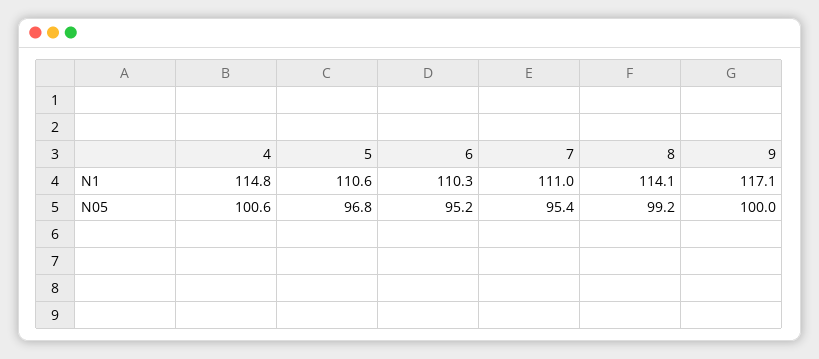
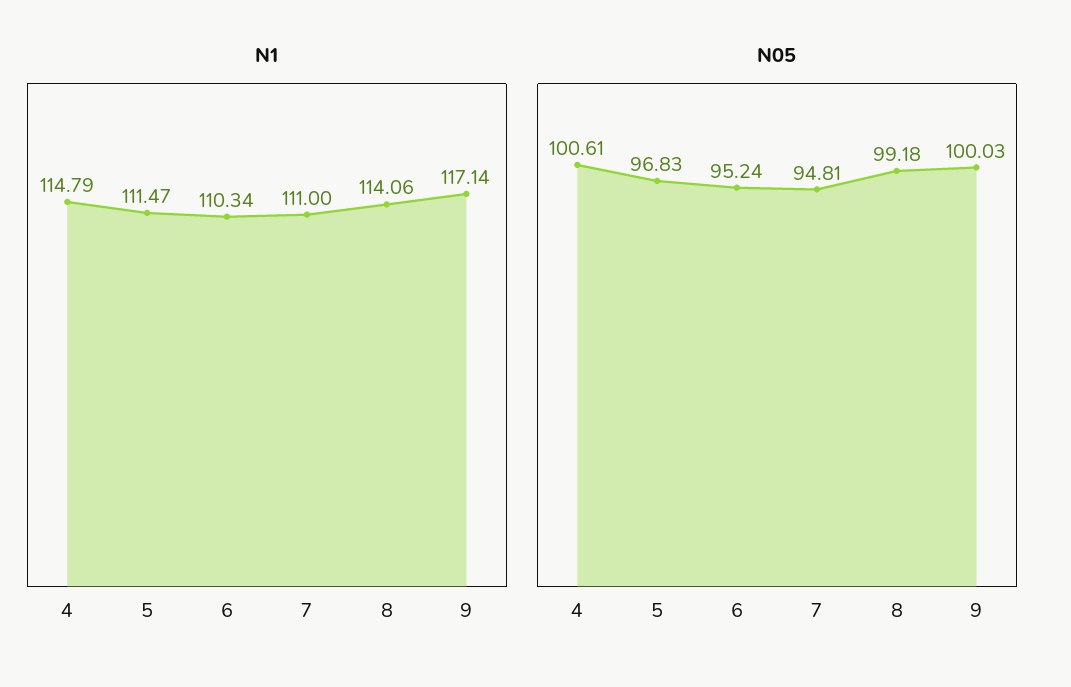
  {
    "N1": {
      "4": 114.79,
-     "5": 110.6,
+     "5": 111.47,
      "6": 110.34,
      "7": 111,
      "8": 114.06,
      "9": 117.14
    },
    "N05": {
      "4": 100.61,
      "5": 96.83,
      "6": 95.24,
-     "7": 95.4,
+     "7": 94.81,
      "8": 99.18,
      "9": 100.03
    }
  }

